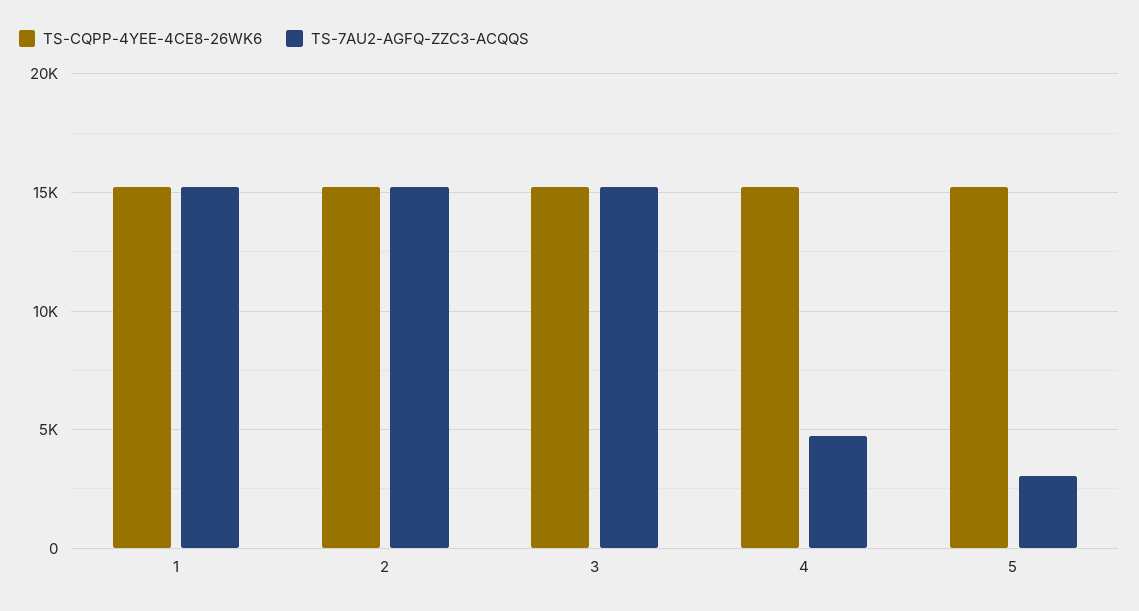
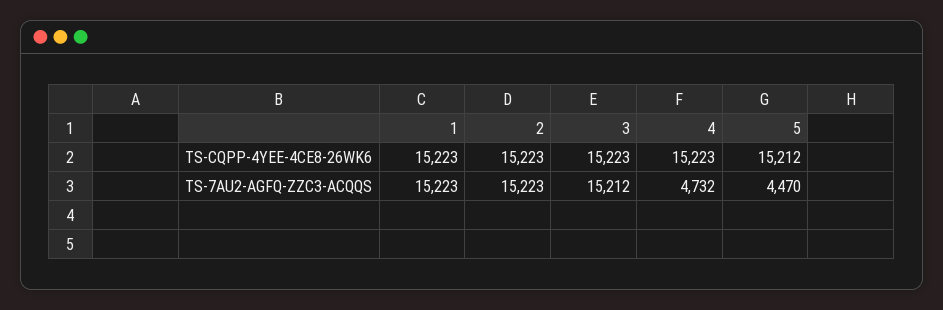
  {
    "TS-CQPP-4YEE-4CE8-26WK6": {
      "1": 15223,
      "2": 15223,
      "3": 15223,
      "4": 15223,
      "5": 15212
    },
    "TS-7AU2-AGFQ-ZZC3-ACQQS": {
      "1": 15223,
      "2": 15223,
      "3": 15212,
      "4": 4732,
-     "5": 3000
+     "5": 4470
    }
  }

